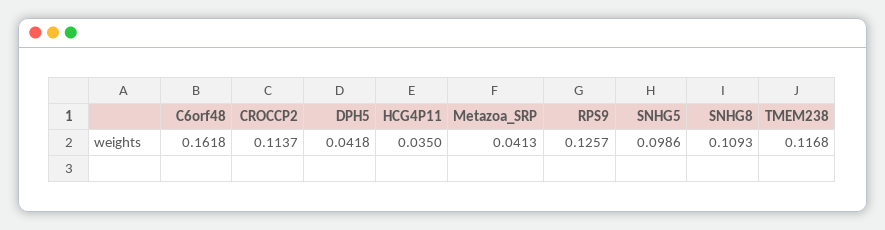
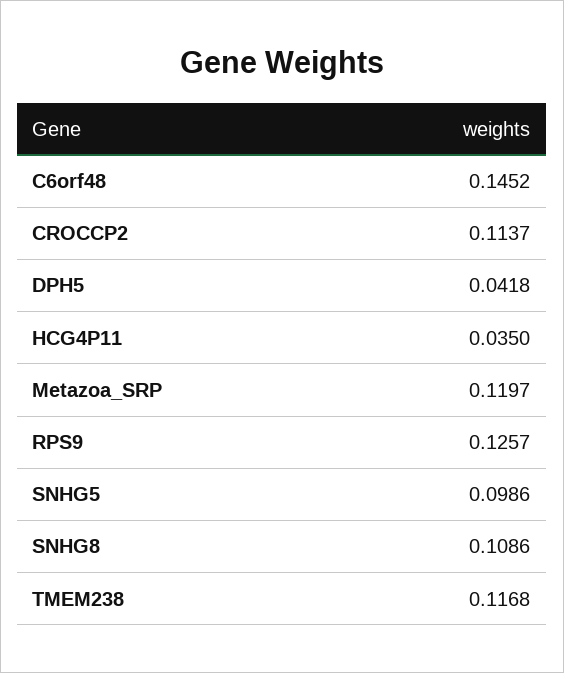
  {
-   "C6orf48": 0.1618,
+   "C6orf48": 0.1452,
    "CROCCP2": 0.1137,
    "DPH5": 0.0418,
    "HCG4P11": 0.035,
-   "Metazoa_SRP": 0.0413,
+   "Metazoa_SRP": 0.1197,
    "RPS9": 0.1257,
    "SNHG5": 0.0986,
-   "SNHG8": 0.1093,
+   "SNHG8": 0.1086,
    "TMEM238": 0.1168
  }

